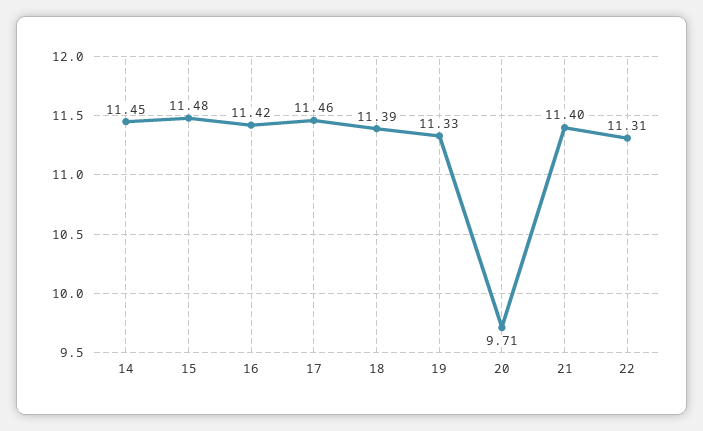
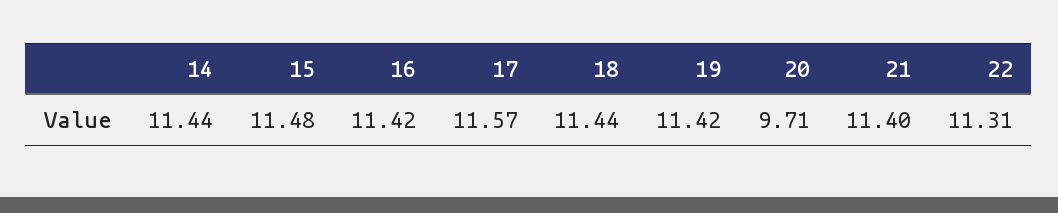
  {
-   "14": 11.45,
+   "14": 11.44,
    "15": 11.48,
    "16": 11.42,
-   "17": 11.46,
+   "17": 11.57,
-   "18": 11.39,
+   "18": 11.44,
-   "19": 11.33,
+   "19": 11.42,
    "20": 9.71,
    "21": 11.4,
    "22": 11.31
  }

